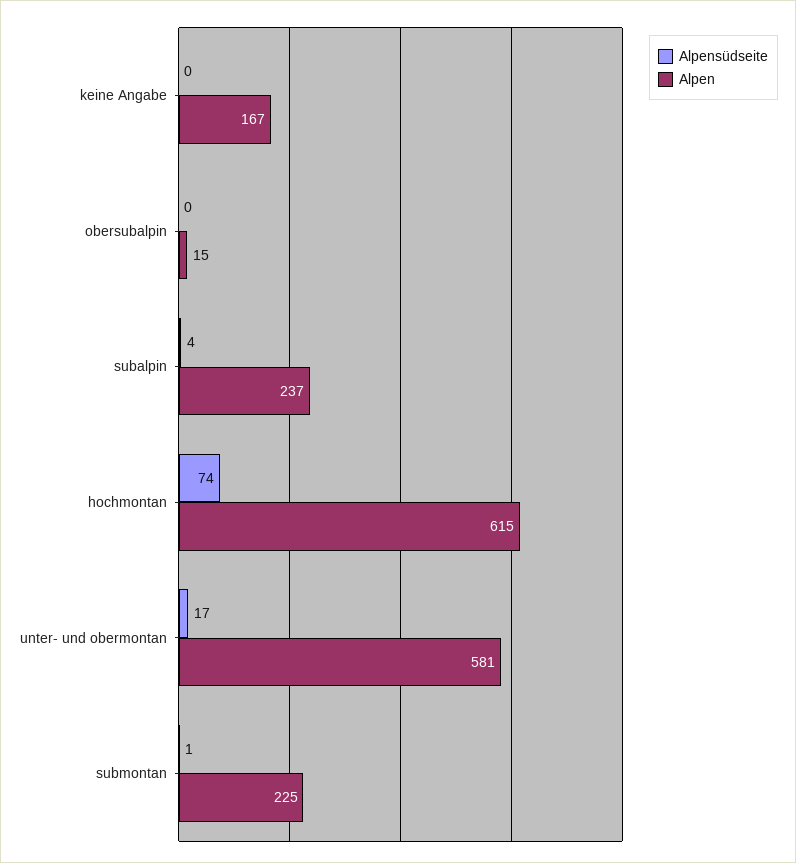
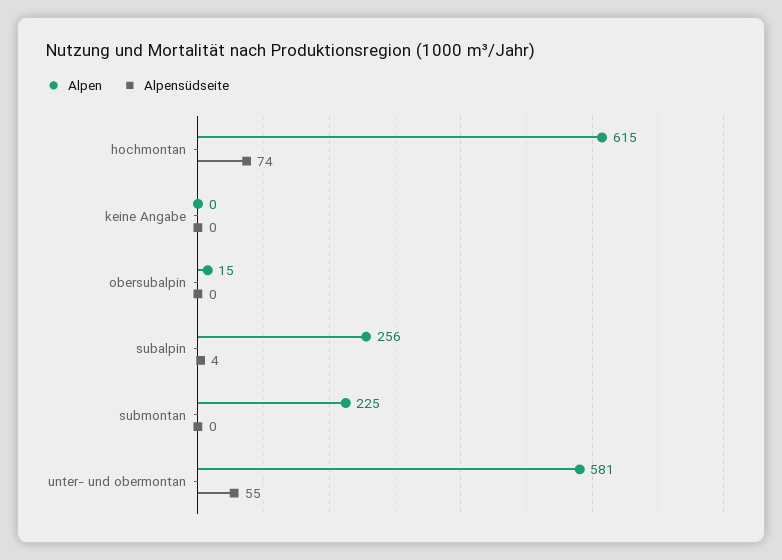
  {
    "Alpensüdseite": {
      "keine Angabe": 0,
      "obersubalpin": 0,
      "subalpin": 4,
      "hochmontan": 74,
-     "unter- und obermontan": 17,
+     "unter- und obermontan": 55,
-     "submontan": 1
+     "submontan": 0
    },
    "Alpen": {
-     "keine Angabe": 167,
+     "keine Angabe": 0,
      "obersubalpin": 15,
-     "subalpin": 237,
+     "subalpin": 256,
      "hochmontan": 615,
      "unter- und obermontan": 581,
      "submontan": 225
    }
  }

